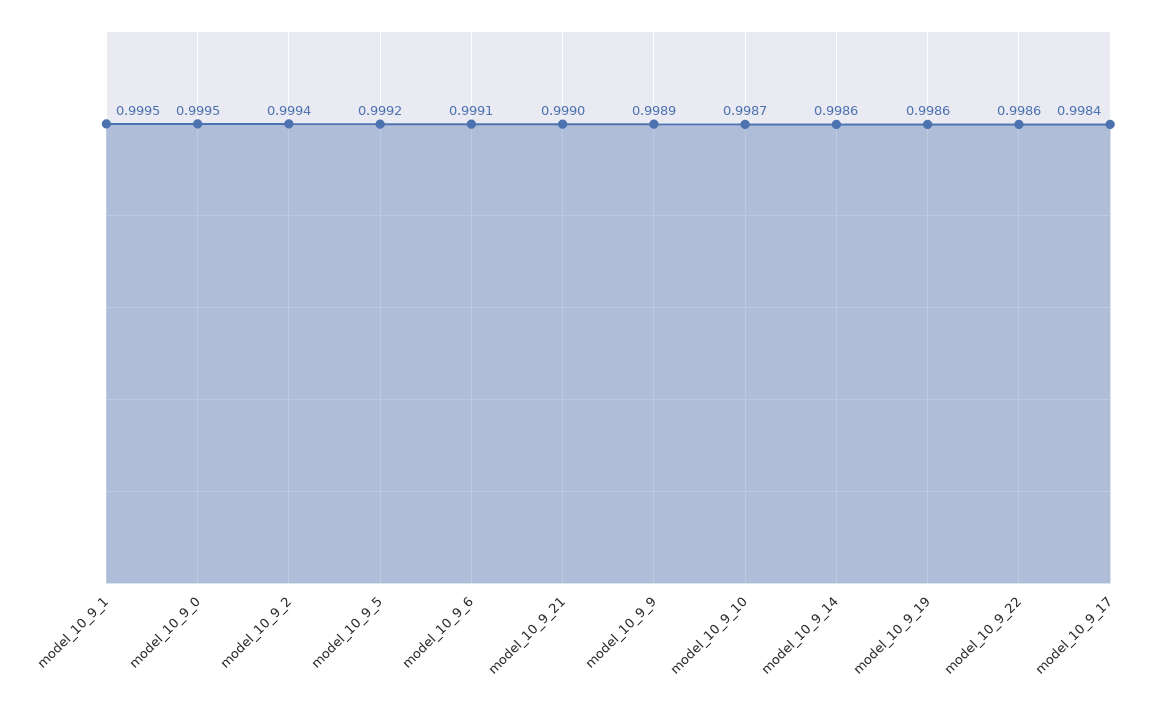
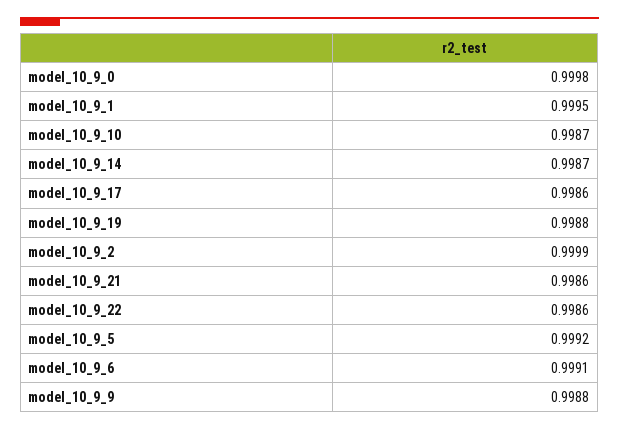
  {
    "model_10_9_1": 0.9995,
-   "model_10_9_0": 0.9995,
+   "model_10_9_0": 0.9998,
-   "model_10_9_2": 0.9994,
+   "model_10_9_2": 0.9999,
    "model_10_9_5": 0.9992,
    "model_10_9_6": 0.9991,
-   "model_10_9_21": 0.999,
+   "model_10_9_21": 0.9986,
-   "model_10_9_9": 0.9989,
+   "model_10_9_9": 0.9988,
    "model_10_9_10": 0.9987,
-   "model_10_9_14": 0.9986,
+   "model_10_9_14": 0.9987,
-   "model_10_9_19": 0.9986,
+   "model_10_9_19": 0.9988,
    "model_10_9_22": 0.9986,
-   "model_10_9_17": 0.9984
+   "model_10_9_17": 0.9986
  }

